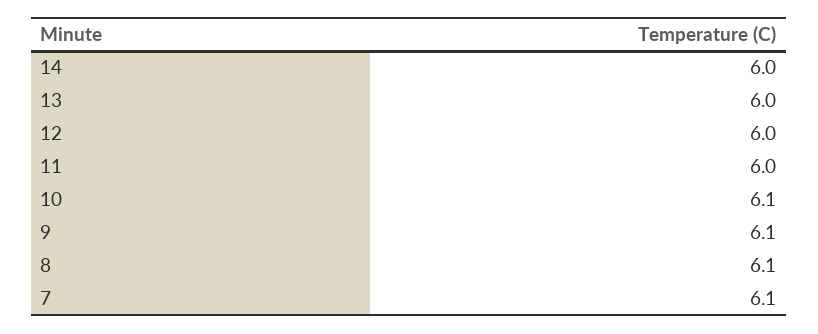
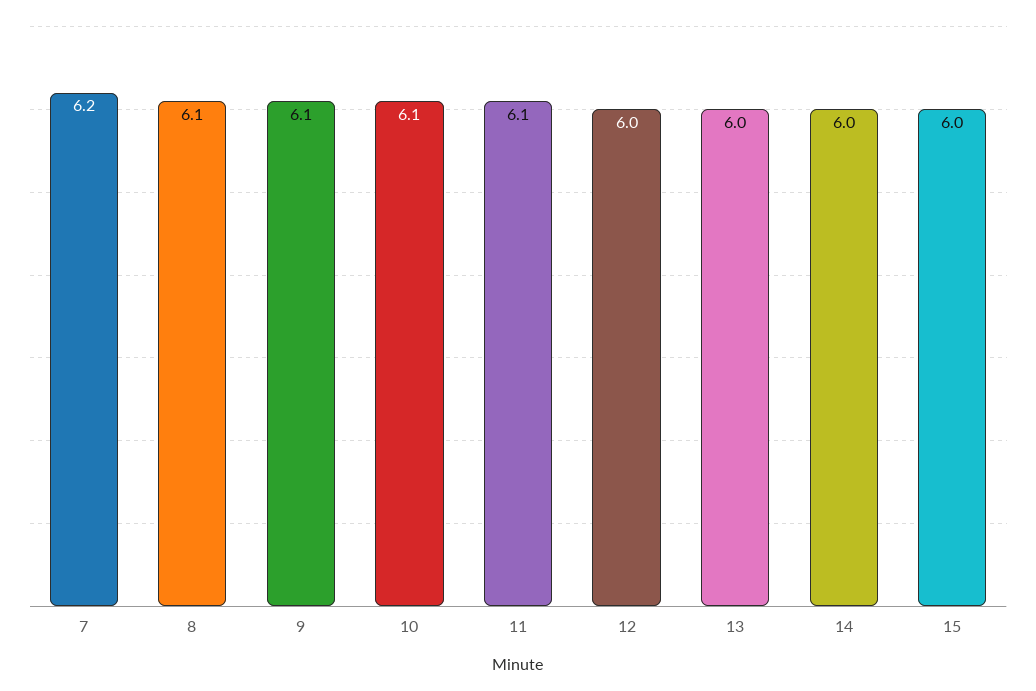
  {
    "14": 6,
    "13": 6,
    "12": 6,
-   "11": 6,
+   "11": 6.1,
    "10": 6.1,
    "9": 6.1,
    "8": 6.1,
-   "7": 6.1
+   "7": 6.2,
+   "15": 6
  }

